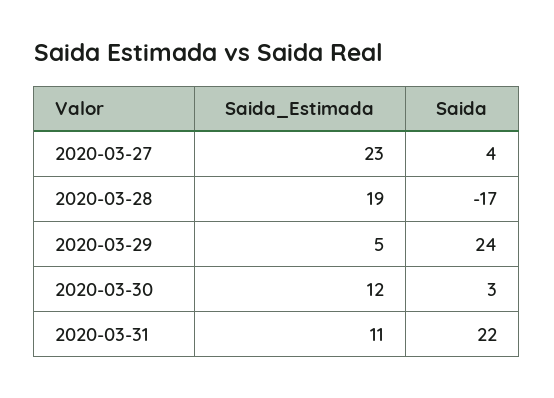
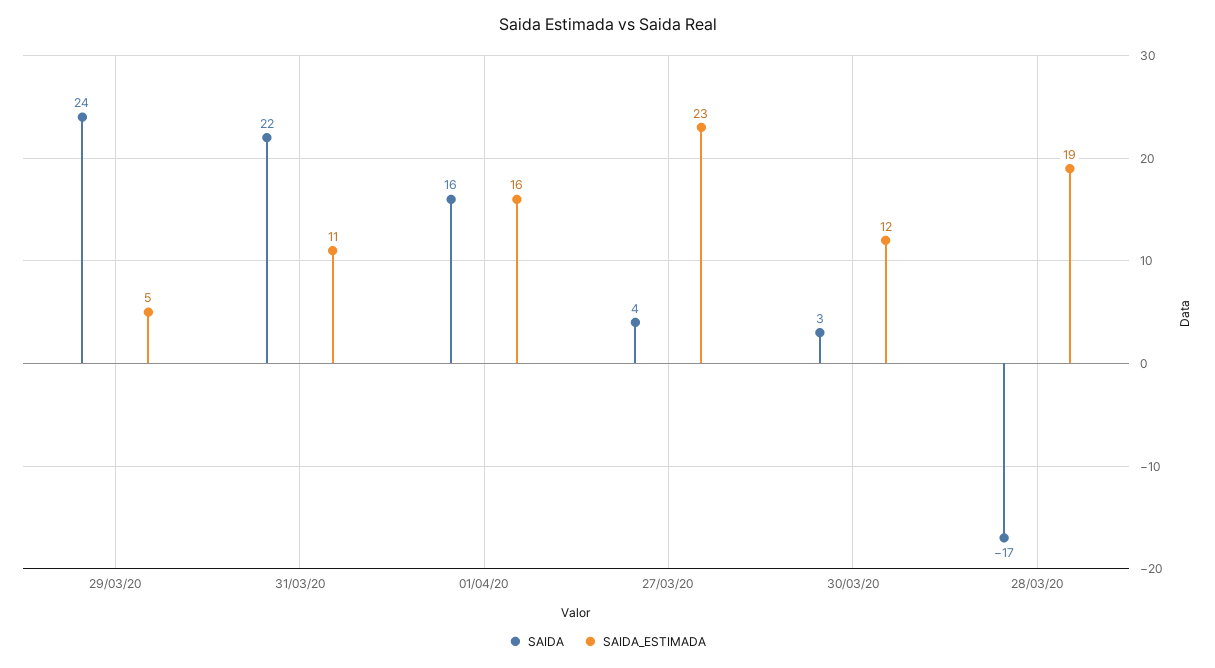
  {
    "Saida_Estimada": {
      "2020-03-27": 23,
      "2020-03-28": 19,
      "2020-03-29": 5,
      "2020-03-30": 12,
-     "2020-03-31": 11
+     "2020-03-31": 11,
+     "01/04/20": 16
    },
    "Saida": {
      "2020-03-27": 4,
      "2020-03-28": -17,
      "2020-03-29": 24,
      "2020-03-30": 3,
-     "2020-03-31": 22
+     "2020-03-31": 22,
+     "01/04/20": 16
    }
  }

